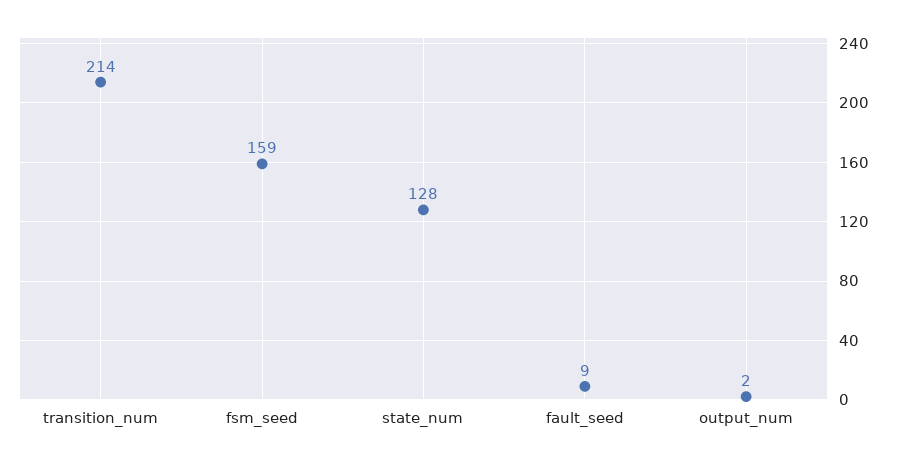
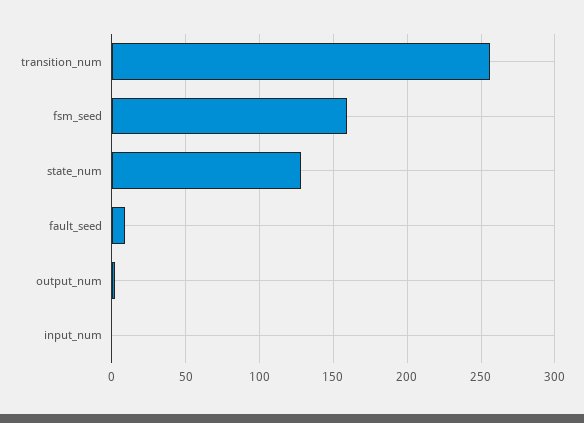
  {
-   "transition_num": 214,
+   "transition_num": 255,
    "fsm_seed": 159,
    "state_num": 128,
    "fault_seed": 9,
-   "output_num": 2
+   "output_num": 2,
+   "input_num": 0
  }

